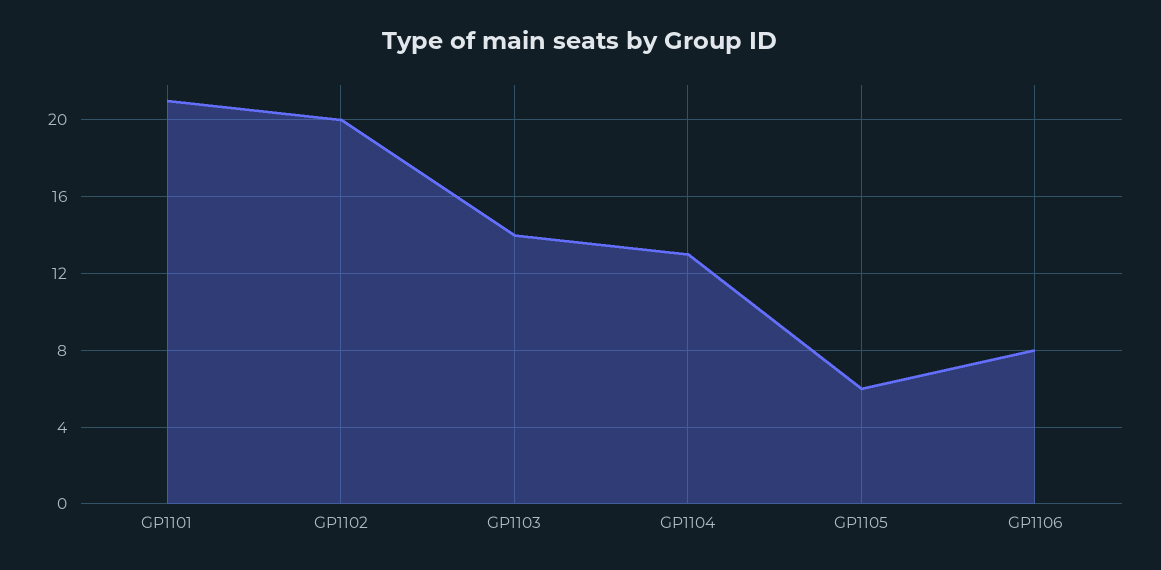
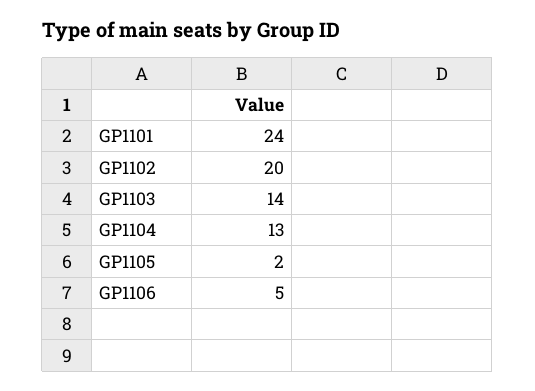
  {
-   "GP1101": 21,
+   "GP1101": 24,
    "GP1102": 20,
    "GP1103": 14,
    "GP1104": 13,
-   "GP1105": 6,
+   "GP1105": 2,
-   "GP1106": 8
+   "GP1106": 5
  }

